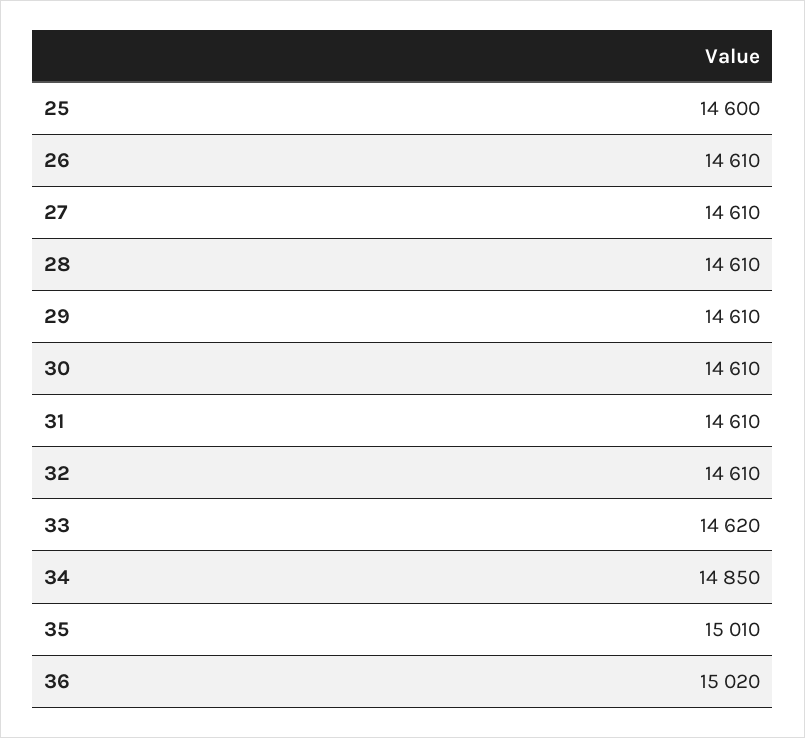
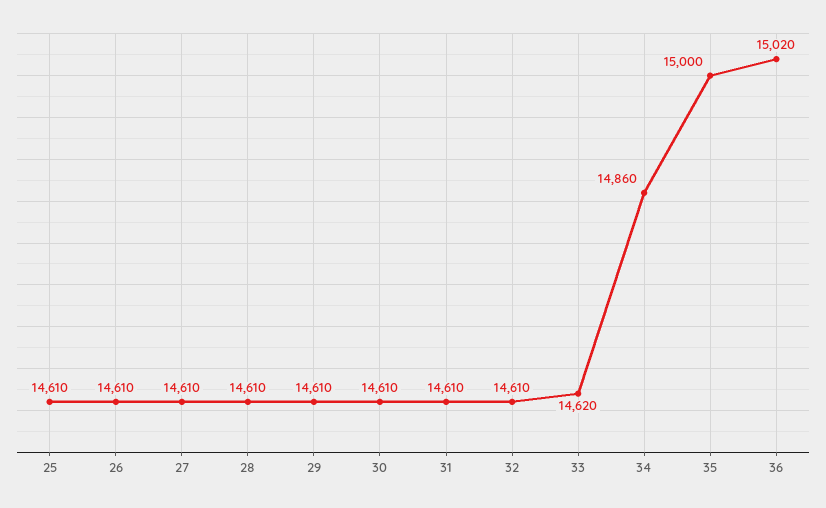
  {
-   "25": 14600,
+   "25": 14610,
    "26": 14610,
    "27": 14610,
    "28": 14610,
    "29": 14610,
    "30": 14610,
    "31": 14610,
    "32": 14610,
    "33": 14620,
-   "34": 14850,
+   "34": 14860,
-   "35": 15010,
+   "35": 15000,
    "36": 15020
  }

